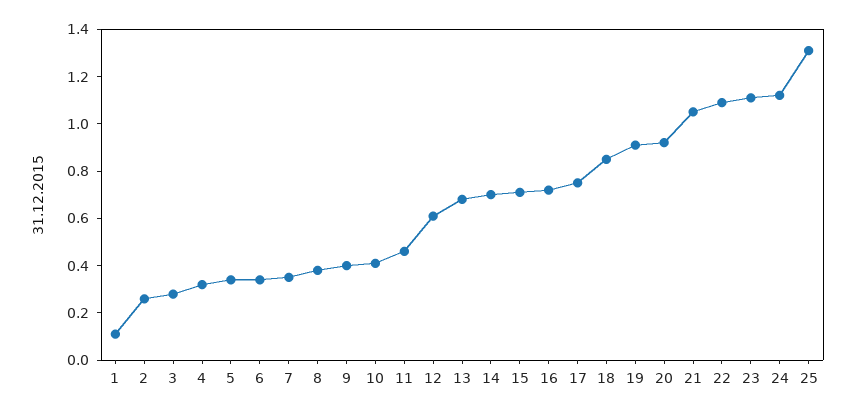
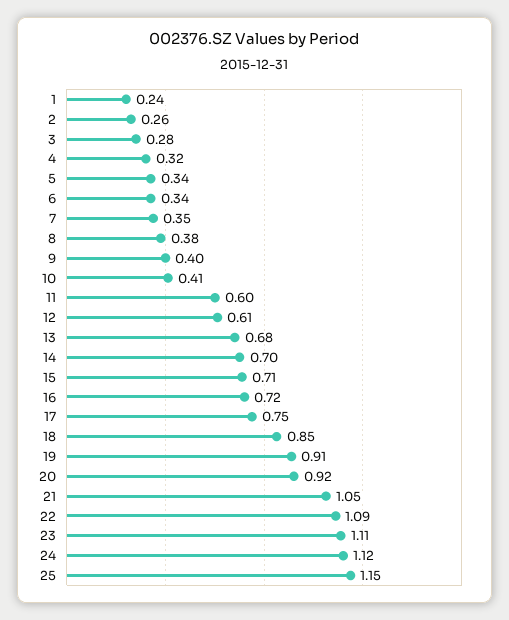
  {
-   "1": 0.1,
+   "1": 0.24,
    "2": 0.26,
    "3": 0.28,
    "4": 0.32,
    "5": 0.34,
    "6": 0.34,
    "7": 0.35,
    "8": 0.38,
    "9": 0.4,
    "10": 0.41,
-   "11": 0.45,
+   "11": 0.6,
    "12": 0.61,
    "13": 0.68,
    "14": 0.7,
    "15": 0.71,
    "16": 0.72,
    "17": 0.75,
    "18": 0.85,
    "19": 0.91,
    "20": 0.92,
    "21": 1.05,
    "22": 1.09,
    "23": 1.11,
    "24": 1.12,
-   "25": 1.3
+   "25": 1.15
  }

